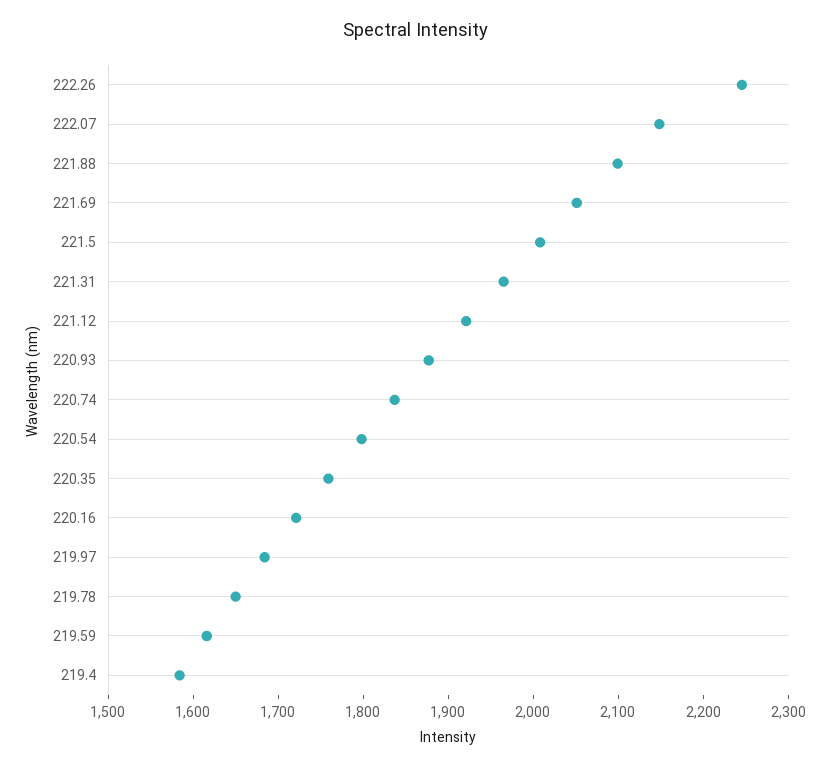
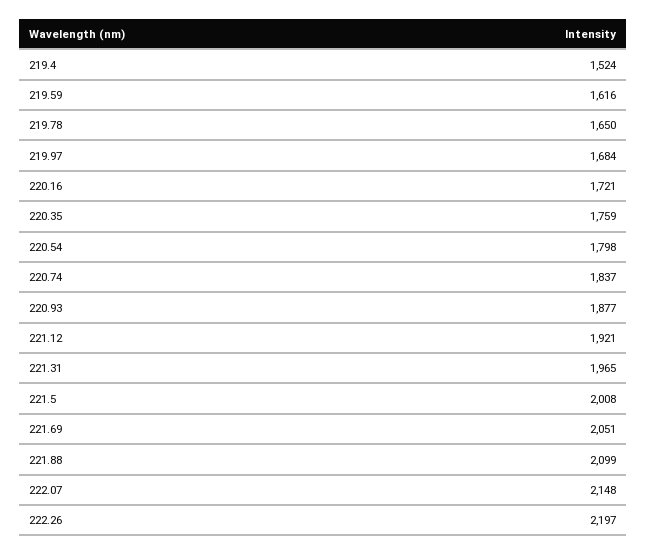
  {
-   "222.26": 2240,
+   "222.26": 2197,
    "222.07": 2148,
    "221.88": 2099,
    "221.69": 2051,
    "221.5": 2008,
    "221.31": 1965,
    "221.12": 1921,
    "220.93": 1877,
    "220.74": 1837,
    "220.54": 1798,
    "220.35": 1759,
    "220.16": 1721,
    "219.97": 1684,
    "219.78": 1650,
    "219.59": 1616,
-   "219.4": 1580
+   "219.4": 1524
  }

